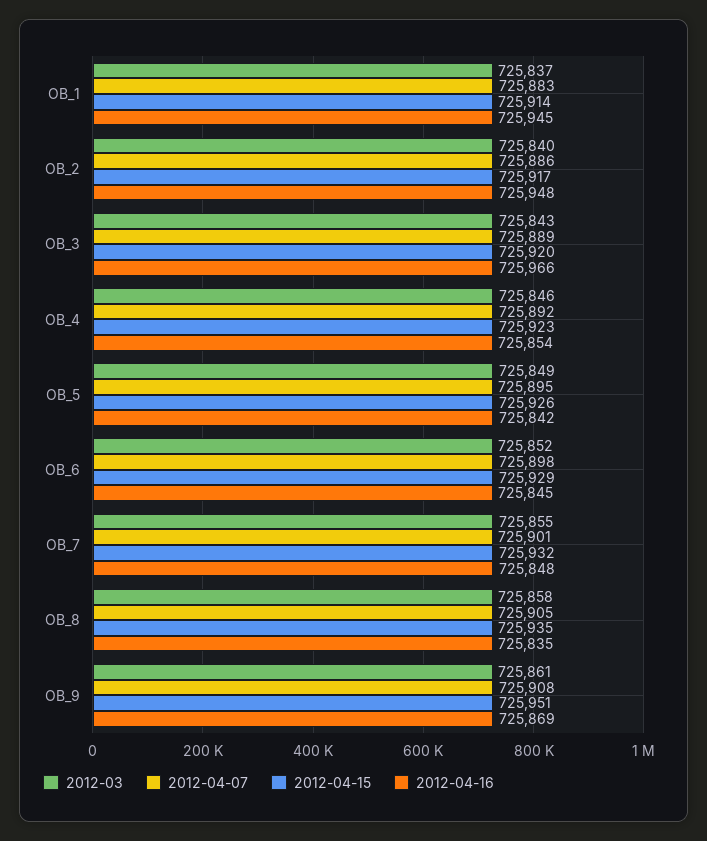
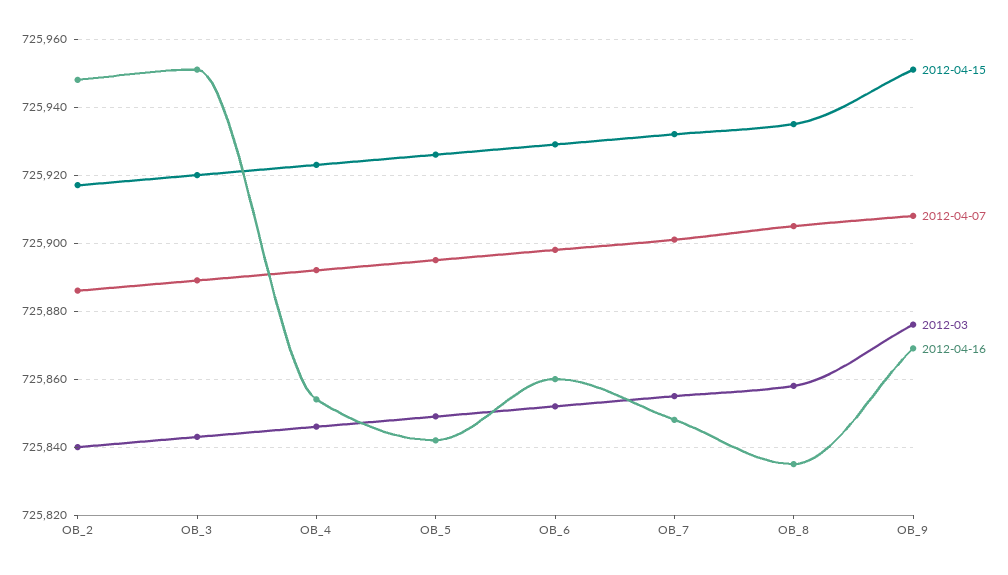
  {
    "2012-03": {
-     "OB_1": 725837,
      "OB_2": 725840,
      "OB_3": 725843,
      "OB_4": 725846,
      "OB_5": 725849,
      "OB_6": 725852,
      "OB_7": 725855,
      "OB_8": 725858,
-     "OB_9": 725861
+     "OB_9": 725875
    },
    "2012-04-07": {
-     "OB_1": 725883,
      "OB_2": 725886,
      "OB_3": 725889,
      "OB_4": 725892,
      "OB_5": 725895,
      "OB_6": 725898,
      "OB_7": 725901,
      "OB_8": 725905,
      "OB_9": 725908
    },
    "2012-04-15": {
-     "OB_1": 725914,
      "OB_2": 725917,
      "OB_3": 725920,
      "OB_4": 725923,
      "OB_5": 725926,
      "OB_6": 725929,
      "OB_7": 725932,
      "OB_8": 725935,
      "OB_9": 725951
    },
    "2012-04-16": {
-     "OB_1": 725945,
      "OB_2": 725948,
-     "OB_3": 725966,
+     "OB_3": 725950,
      "OB_4": 725854,
      "OB_5": 725842,
-     "OB_6": 725845,
+     "OB_6": 725860,
      "OB_7": 725848,
      "OB_8": 725835,
      "OB_9": 725869
    }
  }

